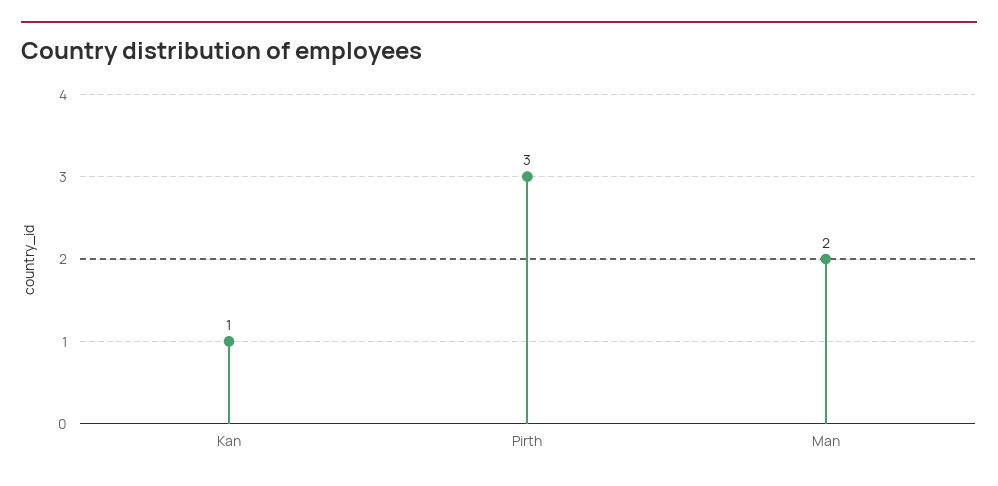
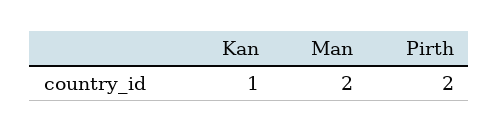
  {
    "Kan": 1,
-   "Pirth": 3,
+   "Pirth": 2,
    "Man": 2
  }

